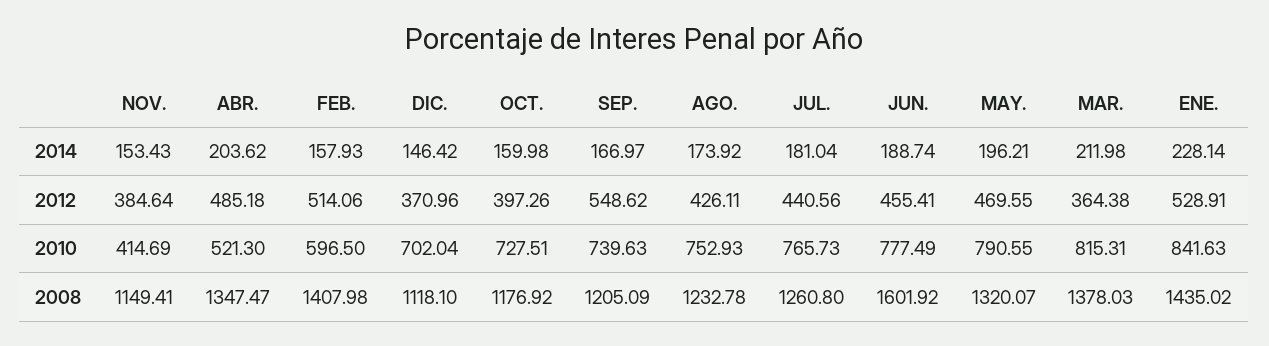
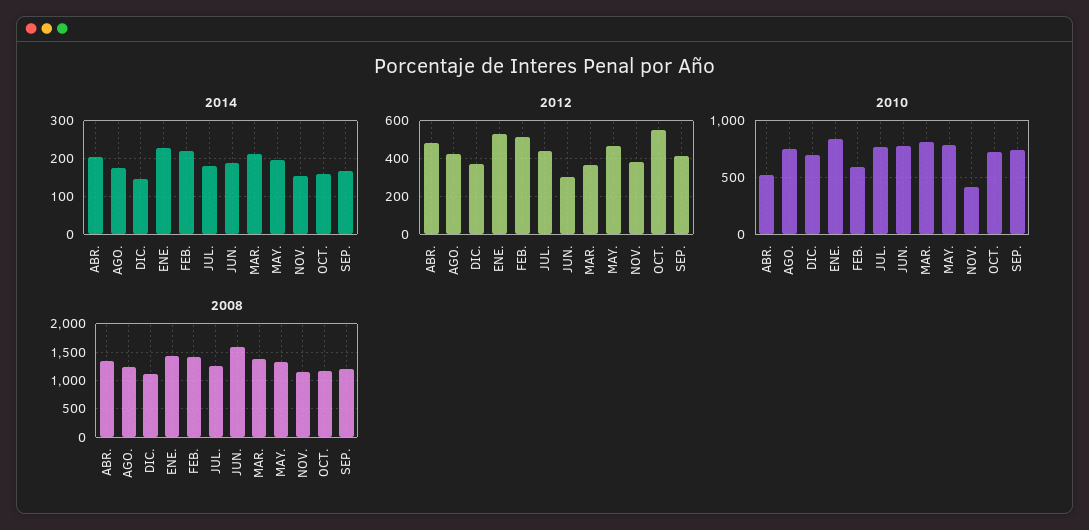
  {
    "2014": {
      "NOV.": 153.43,
      "ABR.": 203.62,
-     "FEB.": 157.93,
+     "FEB.": 220,
      "DIC.": 146.42,
      "OCT.": 159.98,
      "SEP.": 166.97,
      "AGO.": 173.92,
      "JUL.": 181.04,
      "JUN.": 188.74,
      "MAY.": 196.21,
      "MAR.": 211.98,
      "ENE.": 228.14
    },
    "2012": {
      "NOV.": 384.64,
      "ABR.": 485.18,
      "FEB.": 514.06,
      "DIC.": 370.96,
-     "OCT.": 397.26,
+     "OCT.": 550,
-     "SEP.": 548.62,
+     "SEP.": 400,
      "AGO.": 426.11,
      "JUL.": 440.56,
-     "JUN.": 455.41,
+     "JUN.": 300,
      "MAY.": 469.55,
      "MAR.": 364.38,
      "ENE.": 528.91
    },
    "2010": {
      "NOV.": 414.69,
      "ABR.": 521.3,
      "FEB.": 596.5,
      "DIC.": 702.04,
      "OCT.": 727.51,
      "SEP.": 739.63,
      "AGO.": 752.93,
      "JUL.": 765.73,
      "JUN.": 777.49,
      "MAY.": 790.55,
      "MAR.": 815.31,
      "ENE.": 841.63
    },
    "2008": {
      "NOV.": 1149.41,
      "ABR.": 1347.47,
      "FEB.": 1407.98,
      "DIC.": 1118.1,
      "OCT.": 1176.92,
      "SEP.": 1205.09,
      "AGO.": 1232.78,
      "JUL.": 1260.8,
      "JUN.": 1601.92,
      "MAY.": 1320.07,
      "MAR.": 1378.03,
      "ENE.": 1435.02
    }
  }

